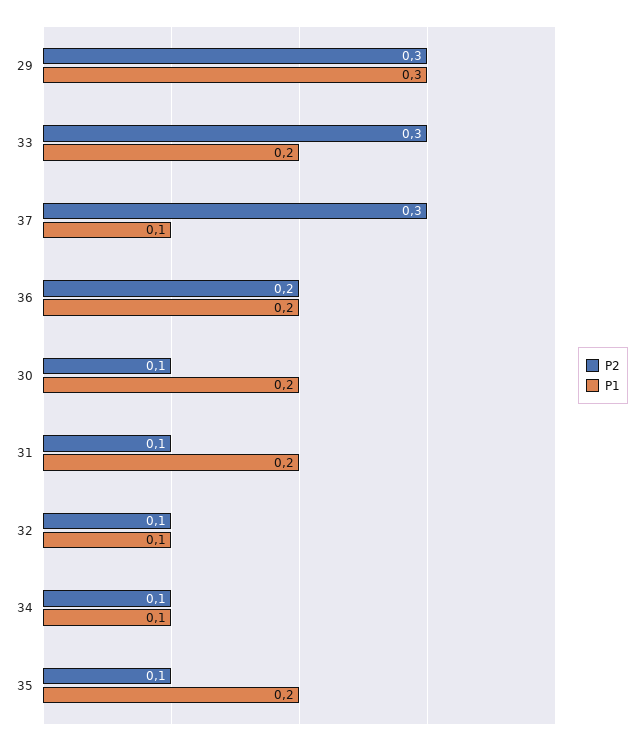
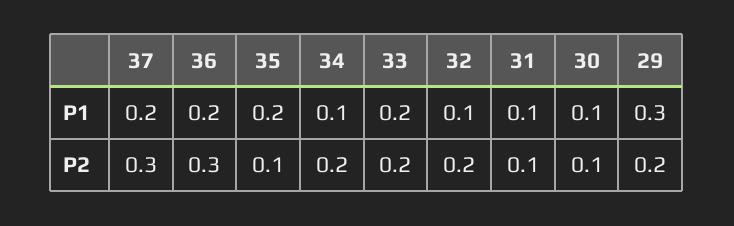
  {
    "P2": {
-     "29": 0.3,
+     "29": 0.2,
-     "33": 0.3,
+     "33": 0.2,
      "37": 0.3,
-     "36": 0.2,
+     "36": 0.3,
      "30": 0.1,
      "31": 0.1,
-     "32": 0.1,
+     "32": 0.2,
-     "34": 0.1,
+     "34": 0.2,
      "35": 0.1
    },
    "P1": {
      "29": 0.3,
      "33": 0.2,
-     "37": 0.1,
+     "37": 0.2,
      "36": 0.2,
-     "30": 0.2,
+     "30": 0.1,
-     "31": 0.2,
+     "31": 0.1,
      "32": 0.1,
      "34": 0.1,
      "35": 0.2
    }
  }

